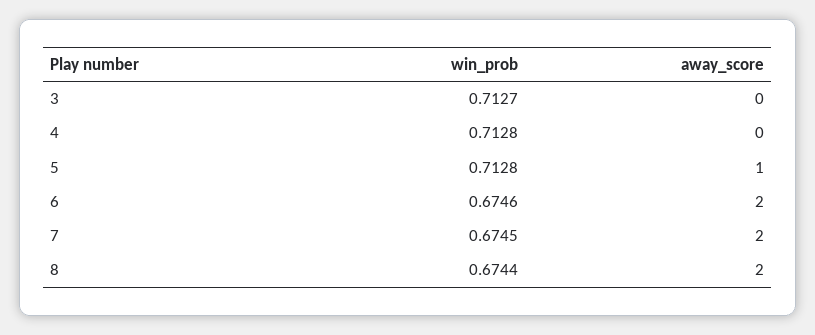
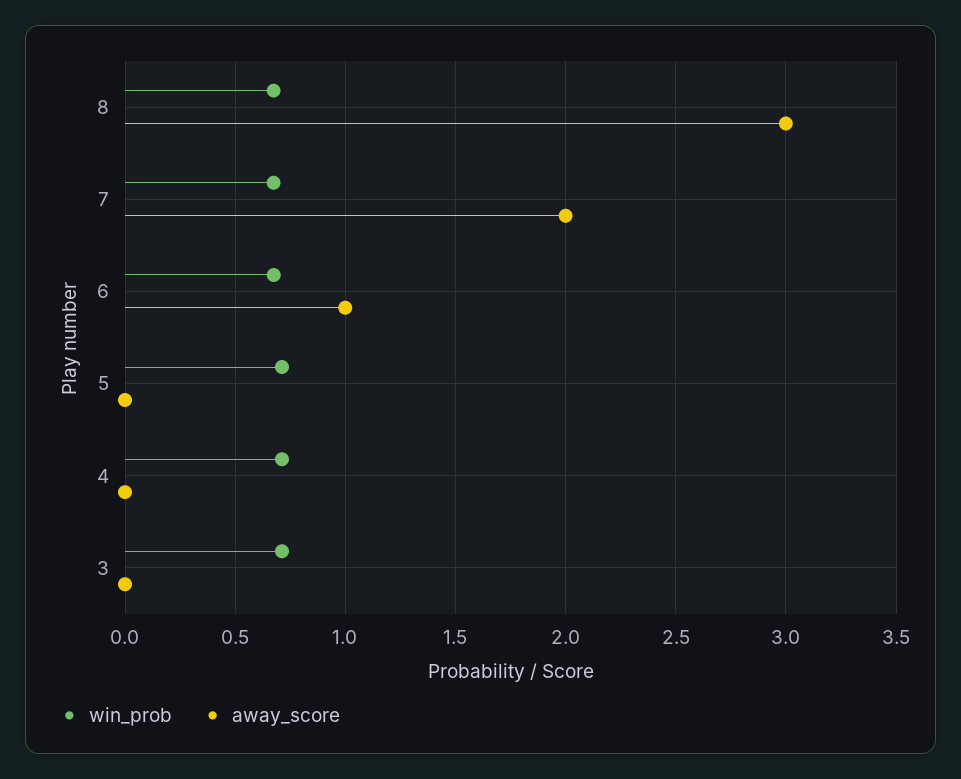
  {
    "win_prob": {
      "3": 0.7127,
      "4": 0.7128,
      "5": 0.7128,
      "6": 0.6746,
      "7": 0.6745,
      "8": 0.6744
    },
    "away_score": {
      "3": 0,
      "4": 0,
-     "5": 1,
+     "5": 0,
-     "6": 2,
+     "6": 1,
      "7": 2,
-     "8": 2
+     "8": 3
    }
  }

